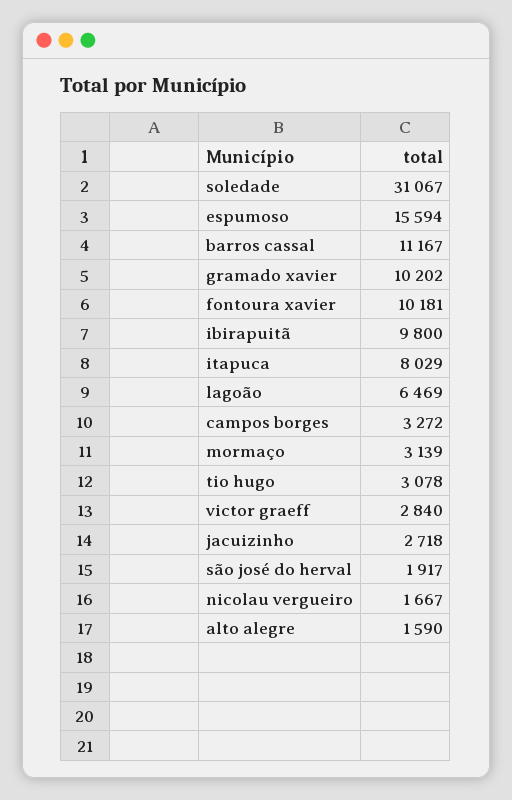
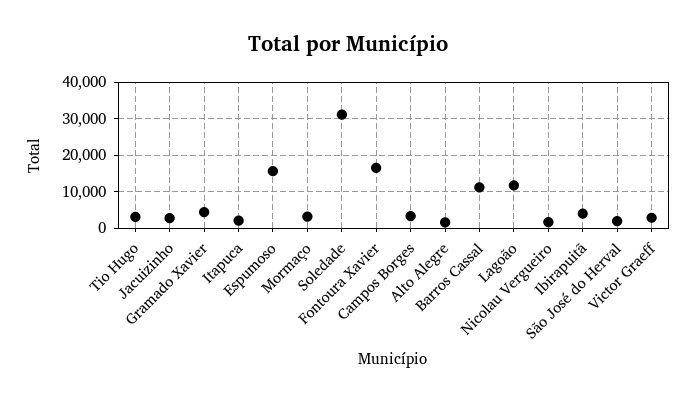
  {
    "soledade": 31067,
    "espumoso": 15594,
    "barros cassal": 11167,
-   "gramado xavier": 10202,
+   "gramado xavier": 4000,
-   "fontoura xavier": 10181,
+   "fontoura xavier": 16000,
-   "ibirapuitã": 9800,
+   "ibirapuitã": 4000,
-   "itapuca": 8029,
+   "itapuca": 2000,
-   "lagoão": 6469,
+   "lagoão": 12000,
    "campos borges": 3272,
    "mormaço": 3139,
    "tio hugo": 3078,
    "victor graeff": 2840,
    "jacuizinho": 2718,
    "são josé do herval": 1917,
    "nicolau vergueiro": 1667,
    "alto alegre": 1590
  }

